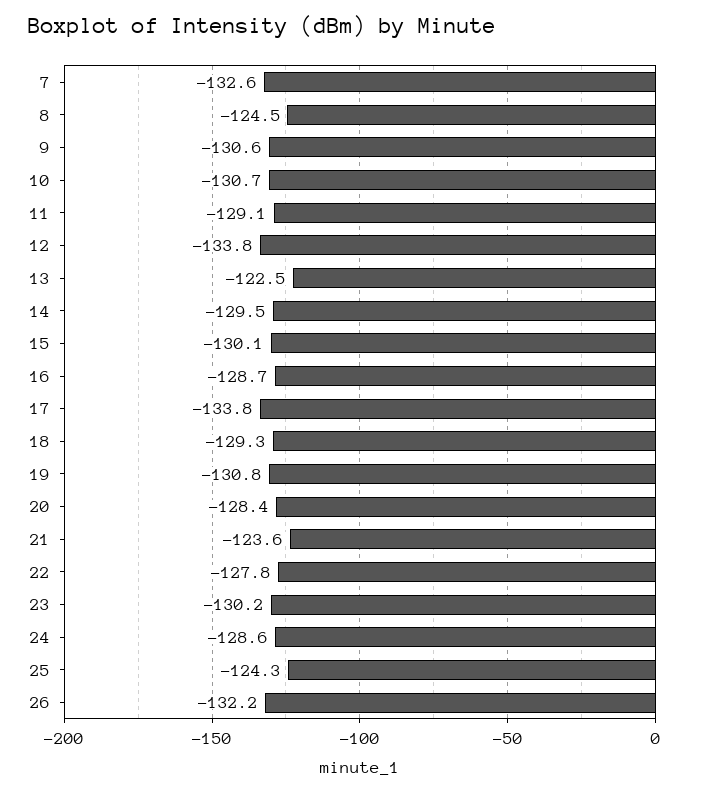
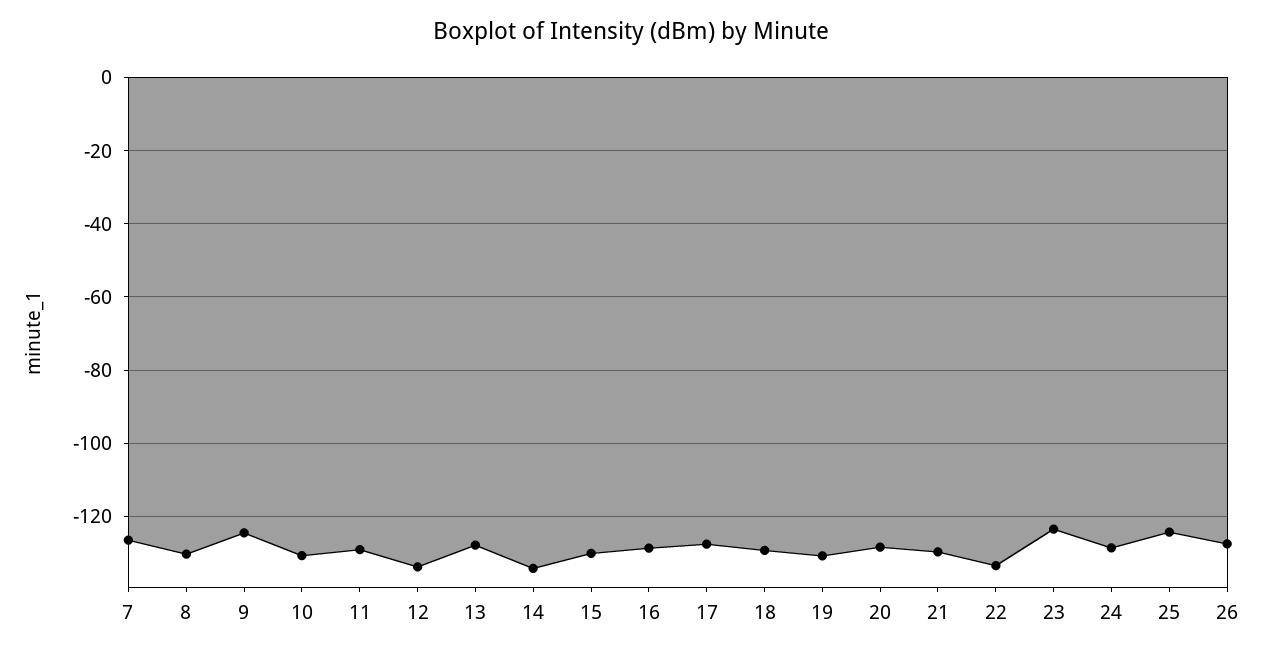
  {
-   "7": -132.6,
+   "7": -126,
-   "8": -124.5,
+   "8": -130,
-   "9": -130.6,
+   "9": -124,
    "10": -130.7,
    "11": -129.1,
    "12": -133.8,
-   "13": -122.5,
+   "13": -128,
-   "14": -129.5,
+   "14": -134,
    "15": -130.1,
    "16": -128.7,
-   "17": -133.8,
+   "17": -128,
    "18": -129.3,
    "19": -130.8,
    "20": -128.4,
-   "21": -123.6,
+   "21": -130,
-   "22": -127.8,
+   "22": -134,
-   "23": -130.2,
+   "23": -124,
    "24": -128.6,
    "25": -124.3,
-   "26": -132.2
+   "26": -128
  }

